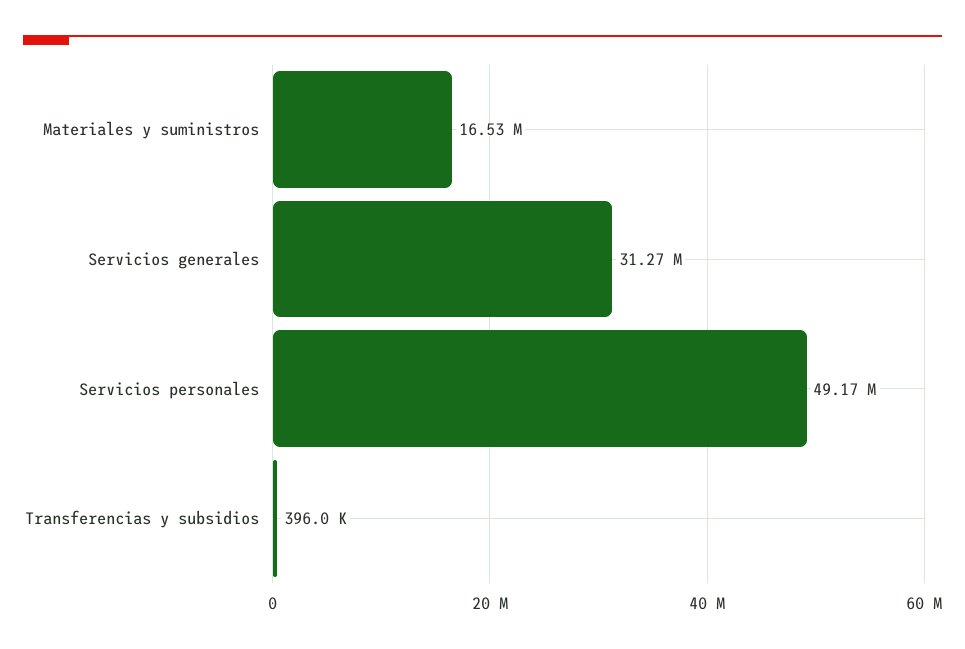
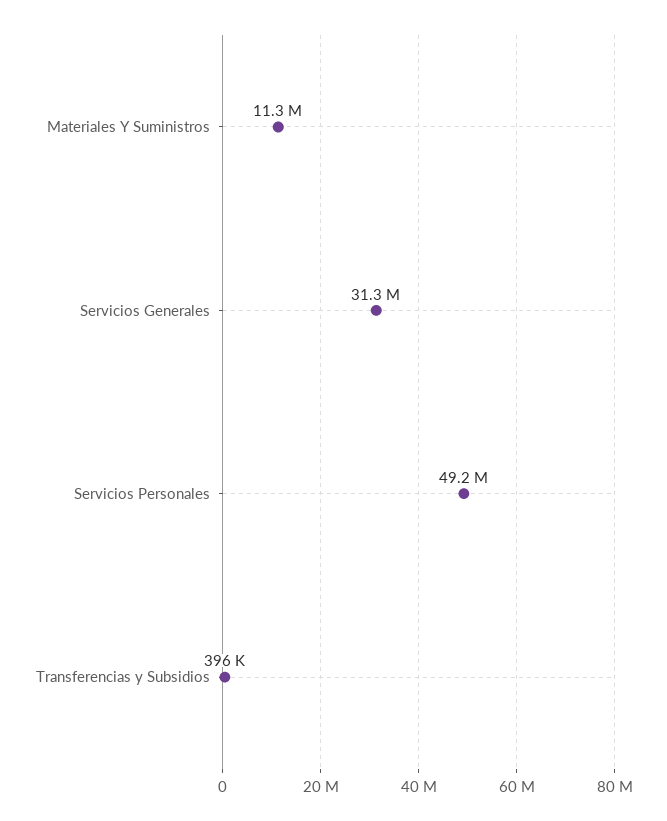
  {
-   "Materiales y suministros": 16530000,
+   "Materiales y suministros": 11300000,
    "Servicios generales": 31270000,
    "Servicios personales": 49170000,
    "Transferencias y subsidios": 396000
  }

